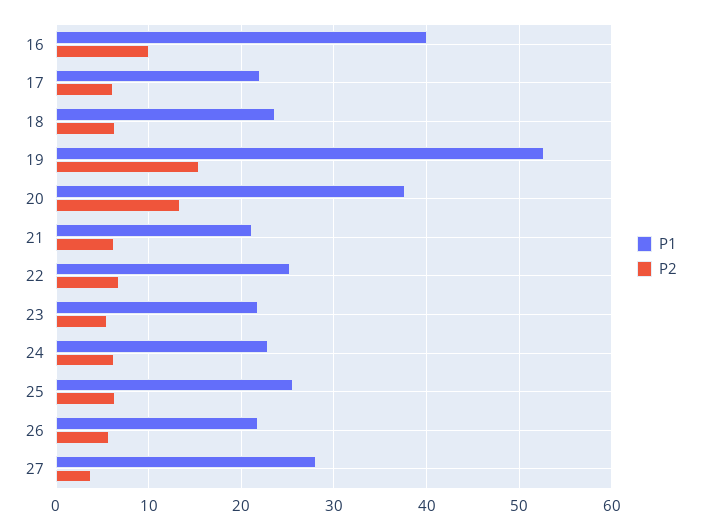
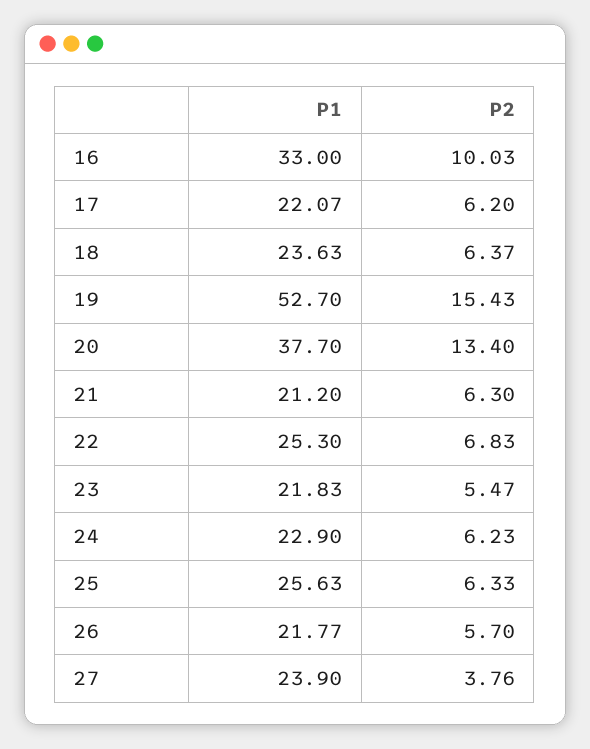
  {
    "P1": {
-     "16": 40,
+     "16": 33,
      "17": 22.07,
      "18": 23.63,
      "19": 52.7,
      "20": 37.7,
      "21": 21.2,
      "22": 25.3,
      "23": 21.83,
      "24": 22.9,
      "25": 25.63,
      "26": 21.77,
-     "27": 28
+     "27": 23.9
    },
    "P2": {
      "16": 10.03,
      "17": 6.2,
      "18": 6.37,
      "19": 15.43,
      "20": 13.4,
      "21": 6.3,
      "22": 6.83,
      "23": 5.47,
      "24": 6.23,
      "25": 6.33,
      "26": 5.7,
      "27": 3.76
    }
  }

